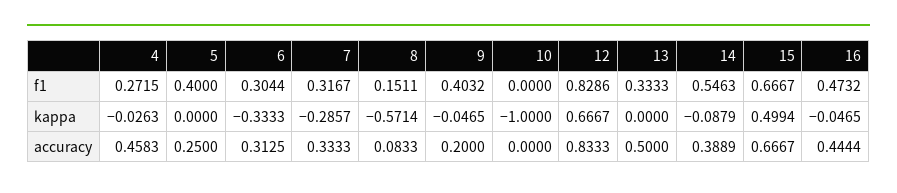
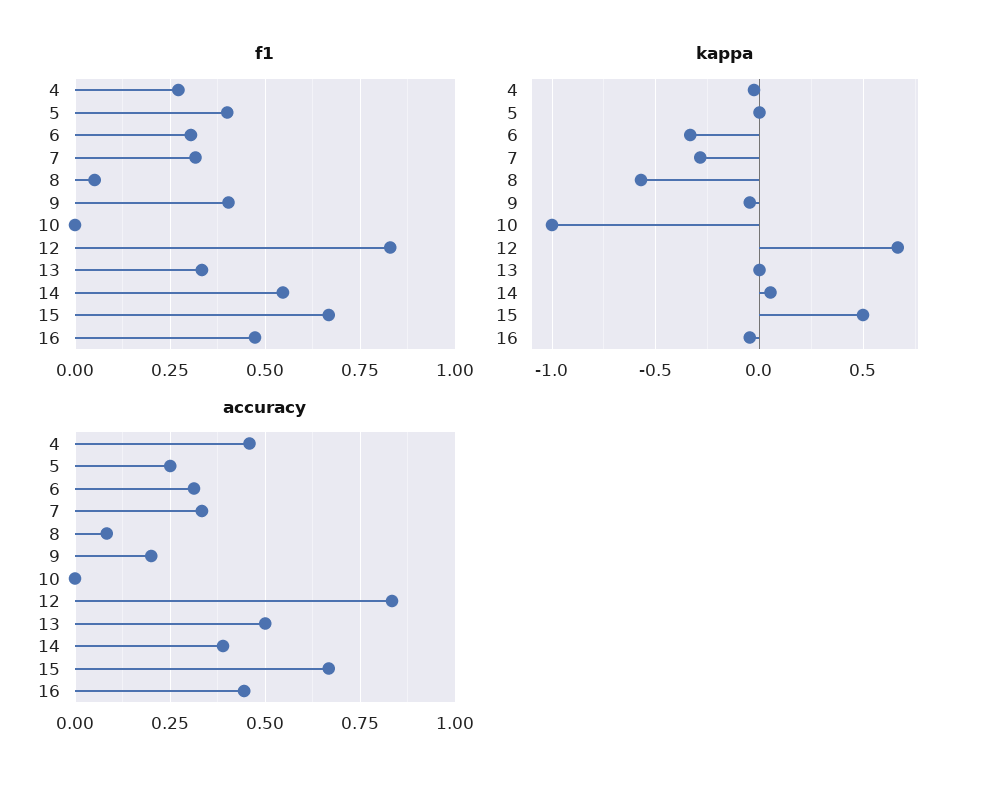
  {
    "f1": {
      "4": 0.2715,
      "5": 0.4,
      "6": 0.3044,
      "7": 0.3167,
-     "8": 0.1511,
+     "8": 0.05,
      "9": 0.4032,
      "10": 0,
      "12": 0.8286,
      "13": 0.3333,
      "14": 0.5463,
      "15": 0.6667,
      "16": 0.4732
    },
    "kappa": {
      "4": -0.0263,
      "5": 0,
      "6": -0.3333,
      "7": -0.2857,
      "8": -0.5714,
      "9": -0.0465,
      "10": -1,
      "12": 0.6667,
      "13": 0,
-     "14": -0.0879,
+     "14": 0.05,
      "15": 0.4994,
      "16": -0.0465
    },
    "accuracy": {
      "4": 0.4583,
      "5": 0.25,
      "6": 0.3125,
      "7": 0.3333,
      "8": 0.0833,
      "9": 0.2,
      "10": 0,
      "12": 0.8333,
      "13": 0.5,
      "14": 0.3889,
      "15": 0.6667,
      "16": 0.4444
    }
  }

